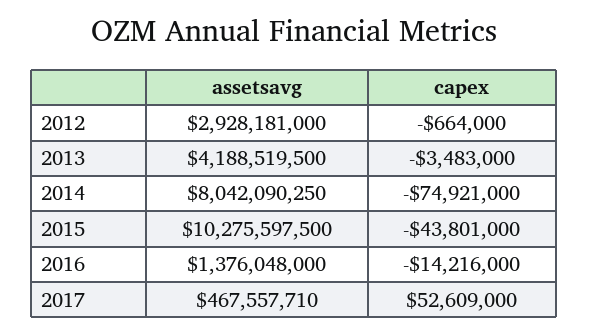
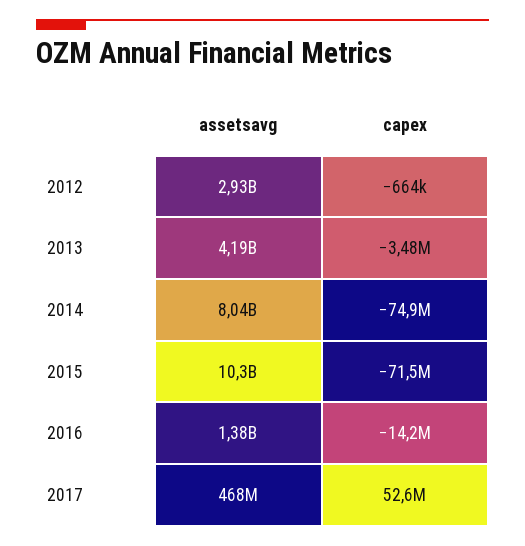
  {
    "assetsavg": {
      "2012": 2928181000,
      "2013": 4188519500,
      "2014": 8042090250,
      "2015": 10275597500,
      "2016": 1376048000,
      "2017": 467557710
    },
    "capex": {
      "2012": -664000,
      "2013": -3483000,
      "2014": -74921000,
-     "2015": -43801000,
+     "2015": -71500000,
      "2016": -14216000,
      "2017": 52609000
    }
  }

